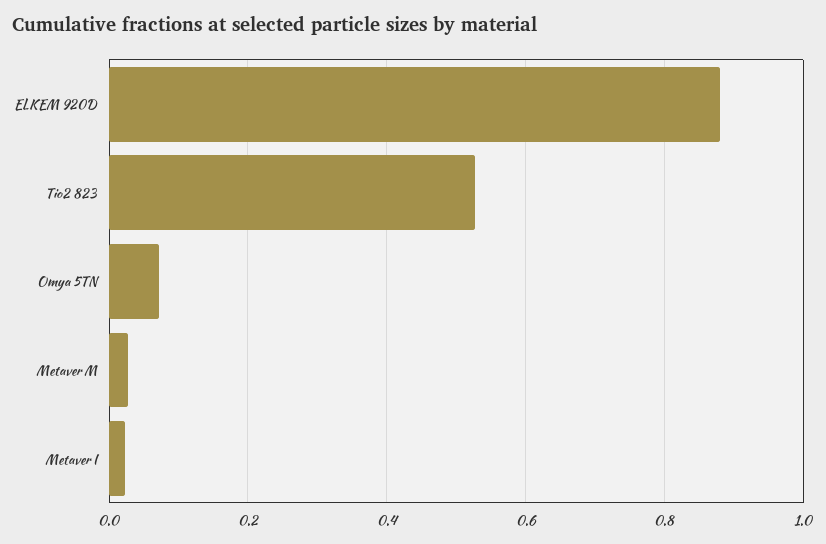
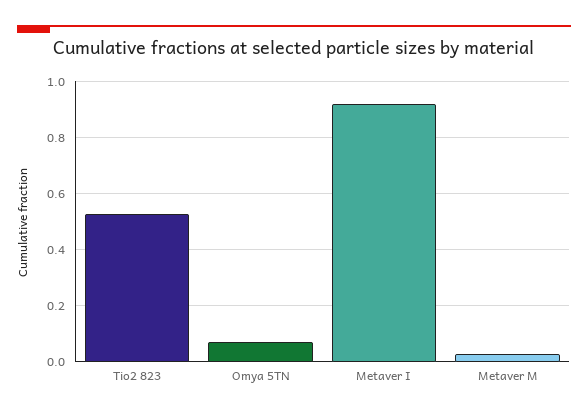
  {
-   "ELKEM 920D": 0.88,
    "Tio2 823": 0.52,
    "Omya 5TN": 0.08,
    "Metaver M": 0.02,
-   "Metaver I": 0.02
+   "Metaver I": 0.925
  }

